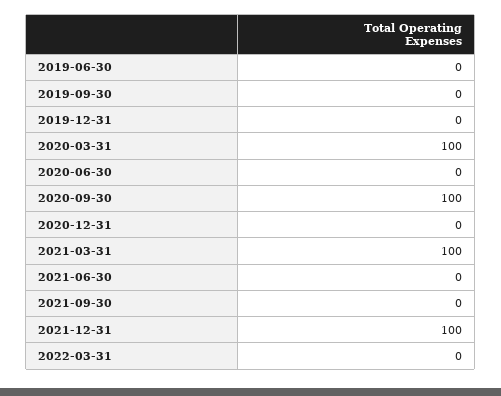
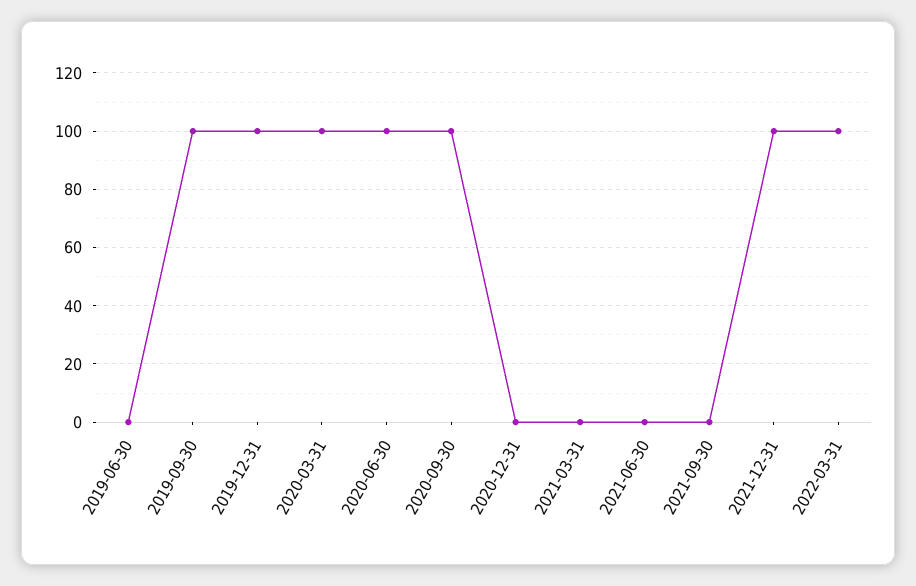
  {
    "2019-06-30": 0,
-   "2019-09-30": 0,
+   "2019-09-30": 100,
-   "2019-12-31": 0,
+   "2019-12-31": 100,
    "2020-03-31": 100,
-   "2020-06-30": 0,
+   "2020-06-30": 100,
    "2020-09-30": 100,
    "2020-12-31": 0,
-   "2021-03-31": 100,
+   "2021-03-31": 0,
    "2021-06-30": 0,
    "2021-09-30": 0,
    "2021-12-31": 100,
-   "2022-03-31": 0
+   "2022-03-31": 100
  }

